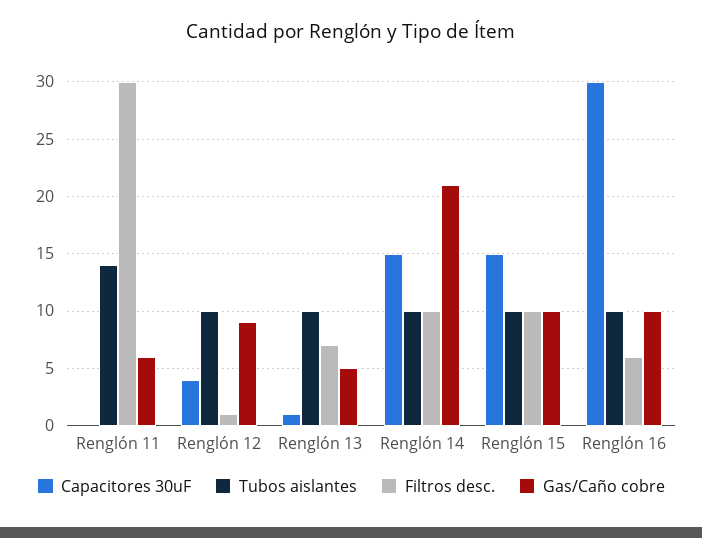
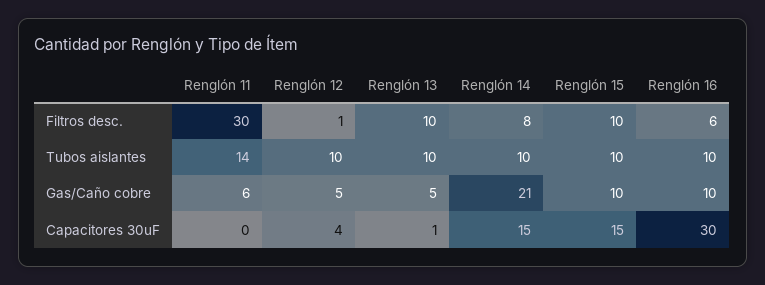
  {
    "Capacitores 30uF": {
      "Renglón 11": 0,
      "Renglón 12": 4,
      "Renglón 13": 1,
      "Renglón 14": 15,
      "Renglón 15": 15,
      "Renglón 16": 30
    },
    "Tubos aislantes": {
      "Renglón 11": 14,
      "Renglón 12": 10,
      "Renglón 13": 10,
      "Renglón 14": 10,
      "Renglón 15": 10,
      "Renglón 16": 10
    },
    "Filtros desc.": {
      "Renglón 11": 30,
      "Renglón 12": 1,
-     "Renglón 13": 7,
+     "Renglón 13": 10,
-     "Renglón 14": 10,
+     "Renglón 14": 8,
      "Renglón 15": 10,
      "Renglón 16": 6
    },
    "Gas/Caño cobre": {
      "Renglón 11": 6,
-     "Renglón 12": 9,
+     "Renglón 12": 5,
      "Renglón 13": 5,
      "Renglón 14": 21,
      "Renglón 15": 10,
      "Renglón 16": 10
    }
  }

